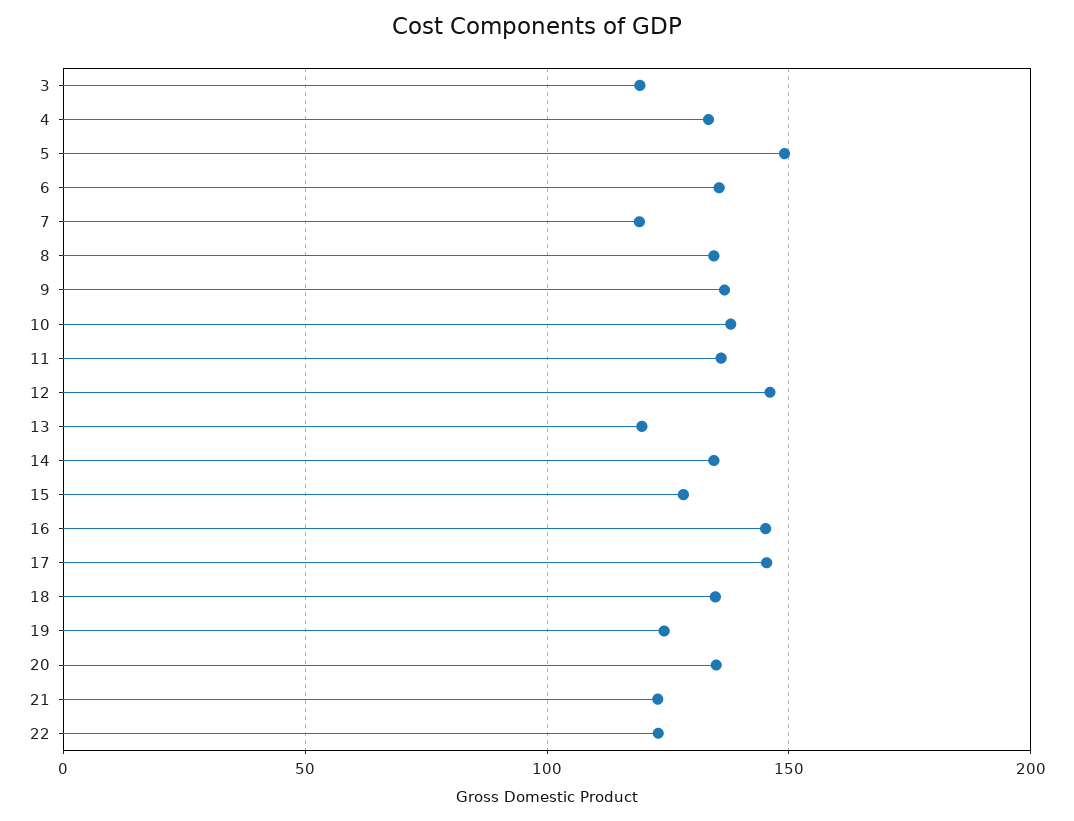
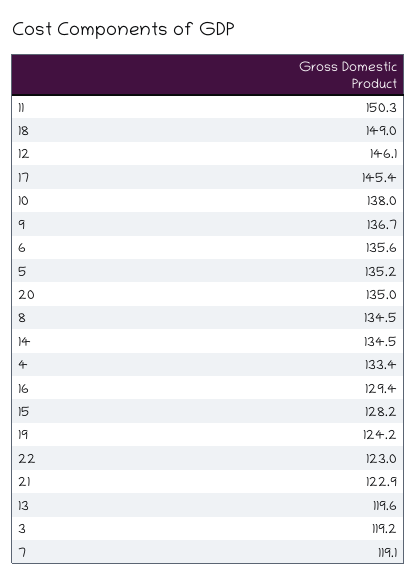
  {
    "3": 119.2,
    "4": 133.4,
-   "5": 150,
+   "5": 135.2,
    "6": 135.6,
    "7": 119.1,
    "8": 134.5,
    "9": 136.7,
    "10": 138,
-   "11": 135,
+   "11": 150.3,
    "12": 146.1,
    "13": 119.6,
    "14": 134.5,
    "15": 128.2,
-   "16": 145,
+   "16": 129.4,
    "17": 145.4,
-   "18": 135,
+   "18": 149,
    "19": 124.2,
    "20": 135,
    "21": 122.9,
    "22": 123
  }

